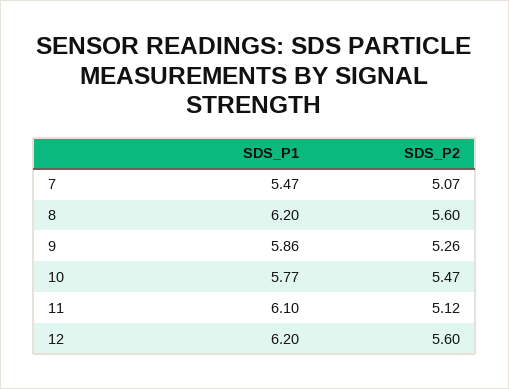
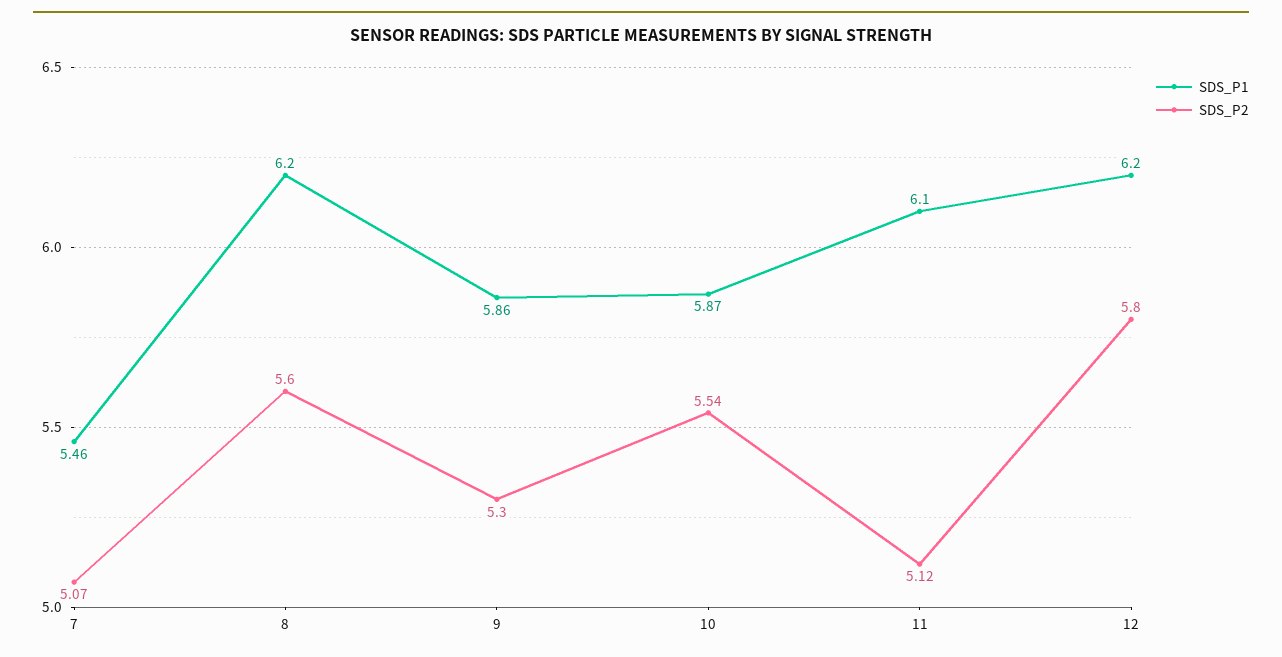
  {
    "SDS_P1": {
-     "7": 5.47,
+     "7": 5.46,
      "8": 6.2,
      "9": 5.86,
-     "10": 5.77,
+     "10": 5.87,
      "11": 6.1,
      "12": 6.2
    },
    "SDS_P2": {
      "7": 5.07,
      "8": 5.6,
-     "9": 5.26,
+     "9": 5.3,
-     "10": 5.47,
+     "10": 5.54,
      "11": 5.12,
-     "12": 5.6
+     "12": 5.8
    }
  }

